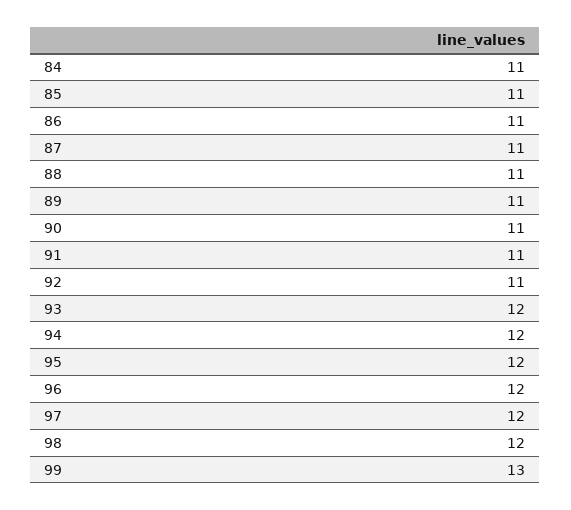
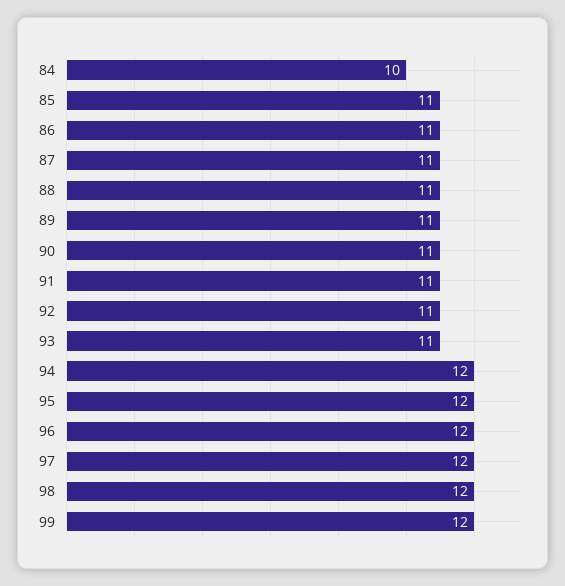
  {
-   "84": 11,
+   "84": 10,
    "85": 11,
    "86": 11,
    "87": 11,
    "88": 11,
    "89": 11,
    "90": 11,
    "91": 11,
    "92": 11,
-   "93": 12,
+   "93": 11,
    "94": 12,
    "95": 12,
    "96": 12,
    "97": 12,
    "98": 12,
-   "99": 13
+   "99": 12
  }

